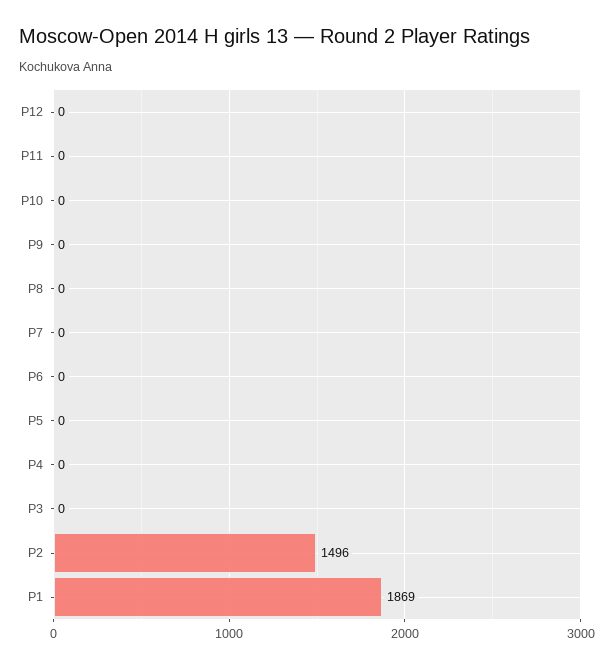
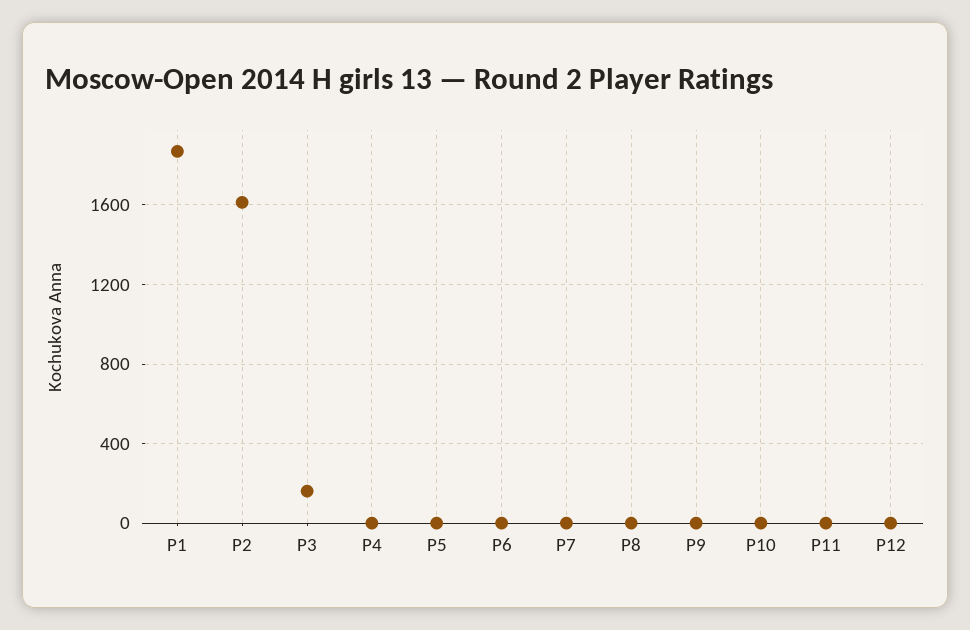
  {
    "P12": 0,
    "P11": 0,
    "P10": 0,
    "P9": 0,
    "P8": 0,
    "P7": 0,
    "P6": 0,
    "P5": 0,
    "P4": 0,
-   "P3": 0,
+   "P3": 150,
-   "P2": 1496,
+   "P2": 1600,
    "P1": 1869
  }

